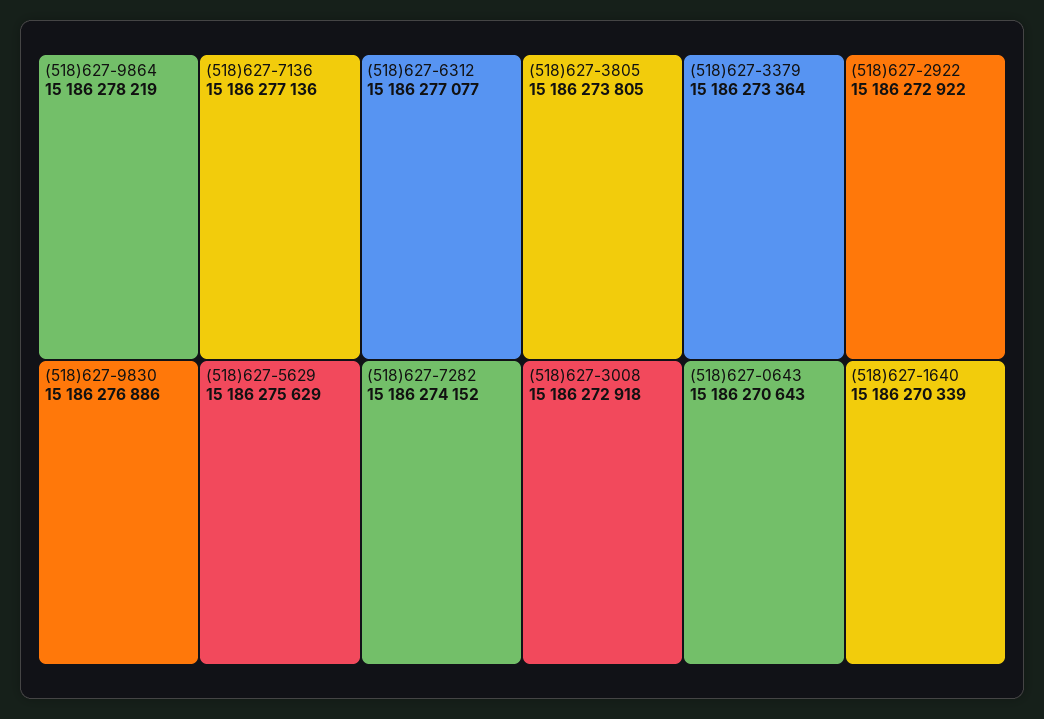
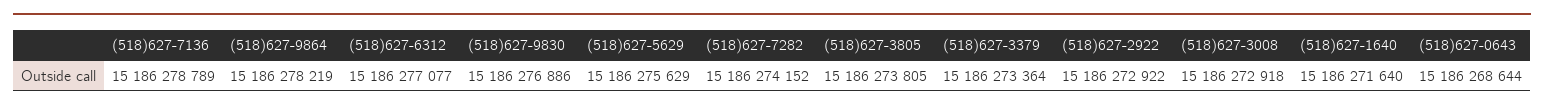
  {
    "(518)627-9864": 15186278219,
-   "(518)627-7136": 15186277136,
+   "(518)627-7136": 15186278789,
    "(518)627-6312": 15186277077,
    "(518)627-9830": 15186276886,
    "(518)627-5629": 15186275629,
    "(518)627-7282": 15186274152,
    "(518)627-3805": 15186273805,
    "(518)627-3379": 15186273364,
    "(518)627-2922": 15186272922,
    "(518)627-3008": 15186272918,
-   "(518)627-0643": 15186270643,
+   "(518)627-0643": 15186268644,
-   "(518)627-1640": 15186270339
+   "(518)627-1640": 15186271640
  }

